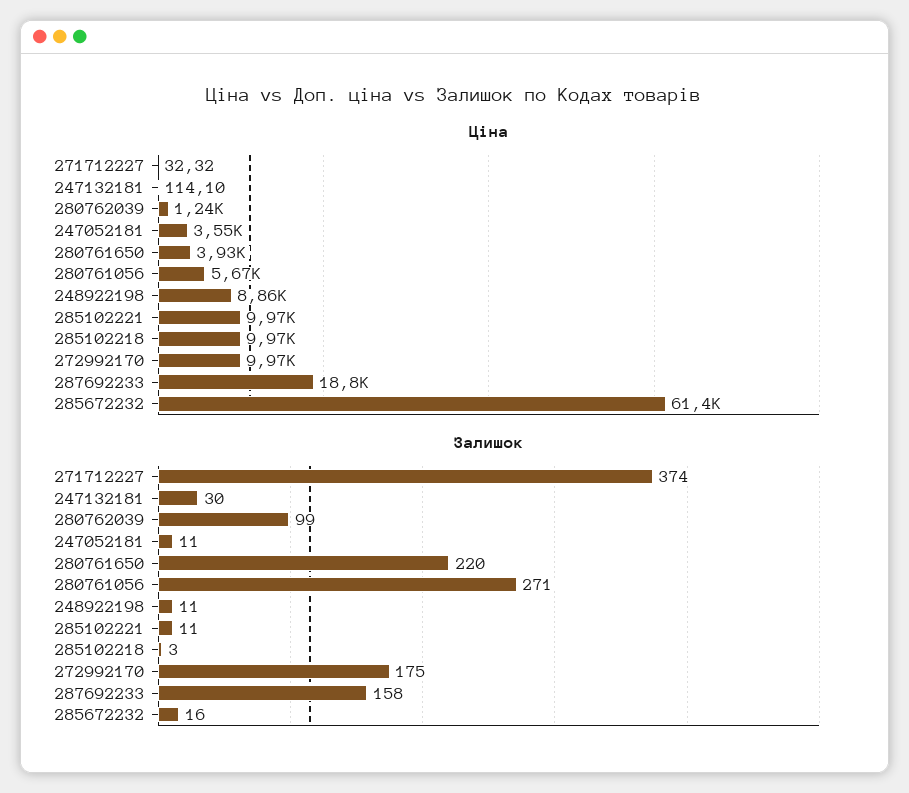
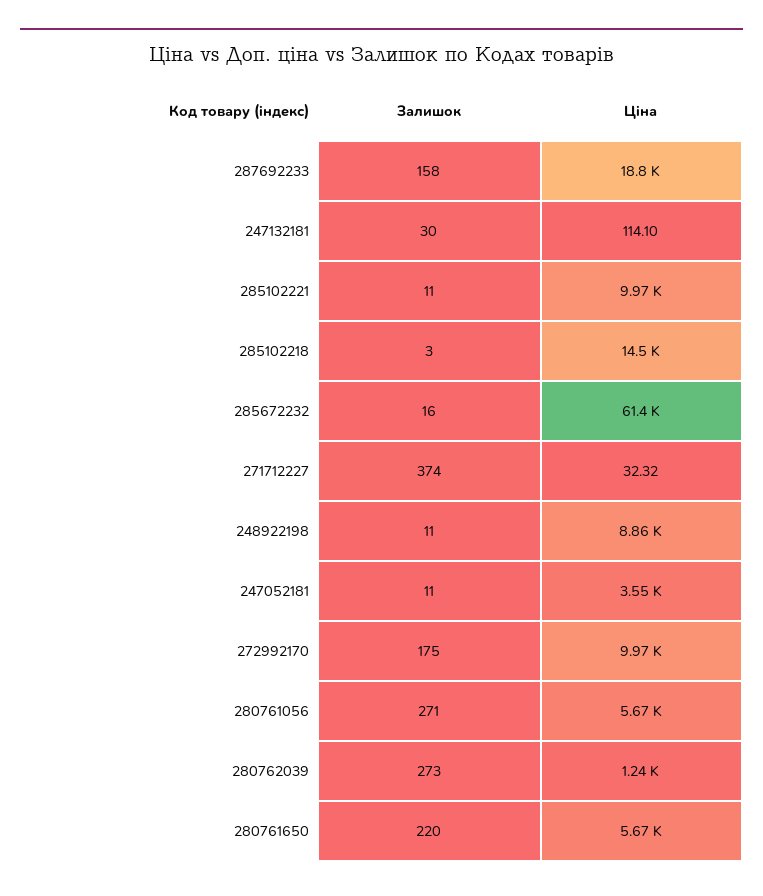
  {
    "Ціна": {
      "271712227": 32.32,
      "247132181": 114.1,
      "280762039": 1240,
      "247052181": 3550,
-     "280761650": 3930,
+     "280761650": 5670,
      "280761056": 5670,
      "248922198": 8860,
      "285102221": 9970,
-     "285102218": 9970,
+     "285102218": 14500,
      "272992170": 9970,
      "287692233": 18800,
      "285672232": 61400
    },
    "Залишок": {
      "271712227": 374,
      "247132181": 30,
-     "280762039": 99,
+     "280762039": 273,
      "247052181": 11,
      "280761650": 220,
      "280761056": 271,
      "248922198": 11,
      "285102221": 11,
      "285102218": 3,
      "272992170": 175,
      "287692233": 158,
      "285672232": 16
    }
  }

